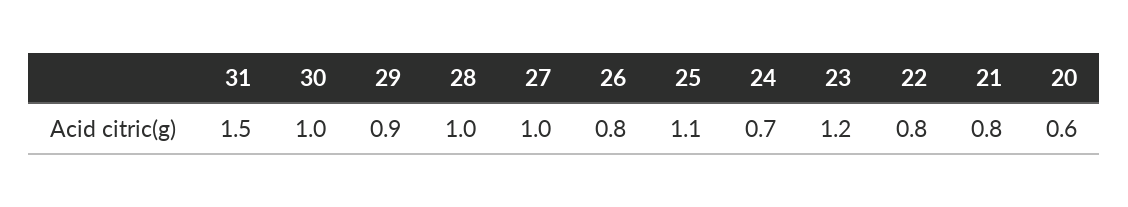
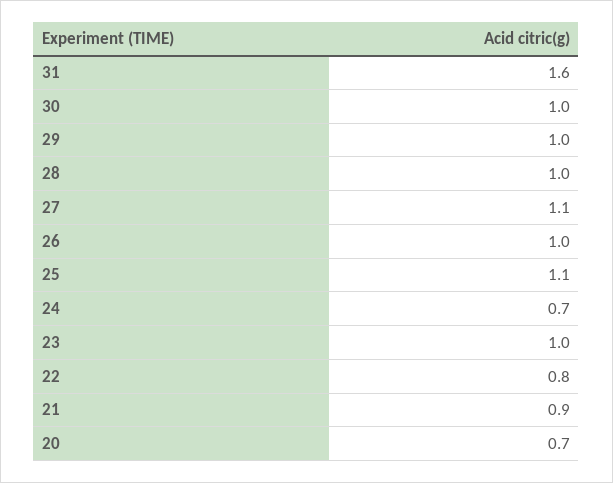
  {
-   "31": 1.5,
+   "31": 1.6,
    "30": 1,
-   "29": 0.9,
+   "29": 1,
    "28": 1,
-   "27": 1,
+   "27": 1.1,
-   "26": 0.8,
+   "26": 1,
    "25": 1.1,
    "24": 0.7,
-   "23": 1.2,
+   "23": 1,
    "22": 0.8,
-   "21": 0.8,
+   "21": 0.9,
-   "20": 0.6
+   "20": 0.7
  }

